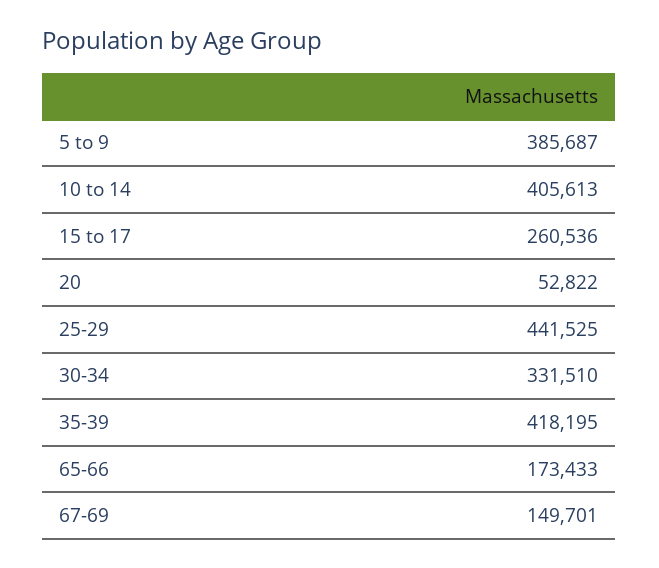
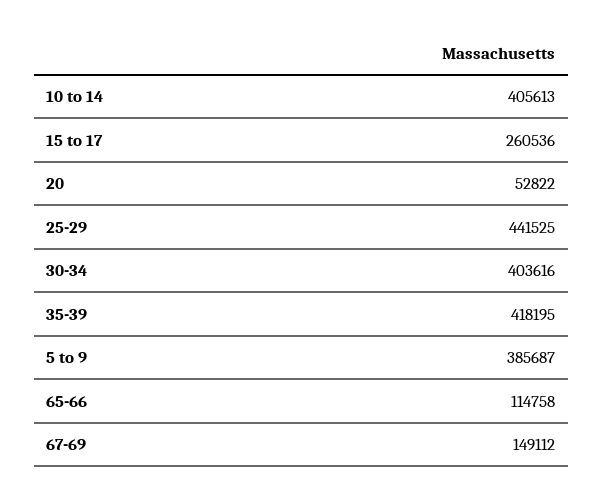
  {
    "5 to 9": 385687,
    "10 to 14": 405613,
    "15 to 17": 260536,
    "20": 52822,
    "25-29": 441525,
-   "30-34": 331510,
+   "30-34": 403616,
    "35-39": 418195,
-   "65-66": 173433,
+   "65-66": 114758,
-   "67-69": 149701
+   "67-69": 149112
  }

